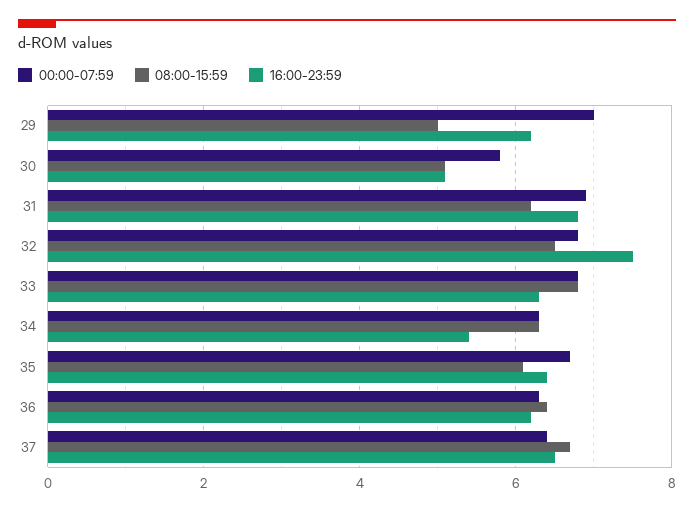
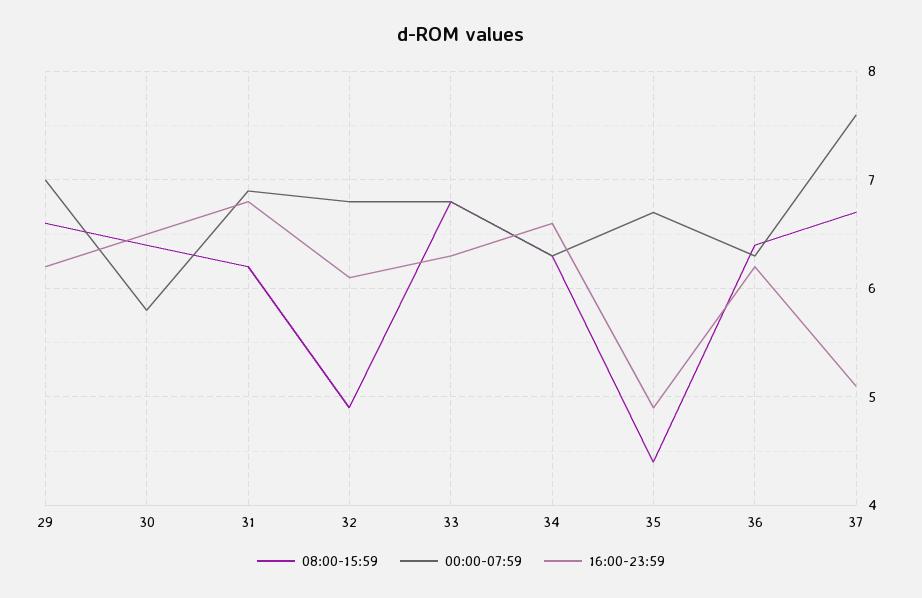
  {
    "00:00-07:59": {
      "29": 7,
      "30": 5.8,
      "31": 6.9,
      "32": 6.8,
      "33": 6.8,
      "34": 6.3,
      "35": 6.7,
      "36": 6.3,
-     "37": 6.5
+     "37": 7.6
    },
    "08:00-15:59": {
-     "29": 5,
+     "29": 6.6,
-     "30": 5,
+     "30": 6.4,
      "31": 6.2,
-     "32": 6.5,
+     "32": 4.9,
      "33": 6.8,
      "34": 6.3,
-     "35": 6,
+     "35": 4.4,
      "36": 6.4,
      "37": 6.7
    },
    "16:00-23:59": {
      "29": 6.2,
-     "30": 5,
+     "30": 6.5,
      "31": 6.8,
-     "32": 7.5,
+     "32": 6.1,
      "33": 6.3,
-     "34": 5.5,
+     "34": 6.6,
-     "35": 6.5,
+     "35": 4.9,
      "36": 6.2,
-     "37": 6.5
+     "37": 5.1
    }
  }

